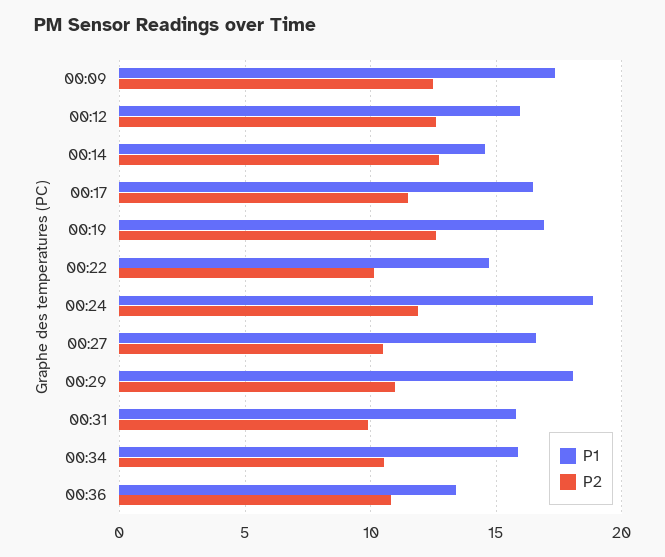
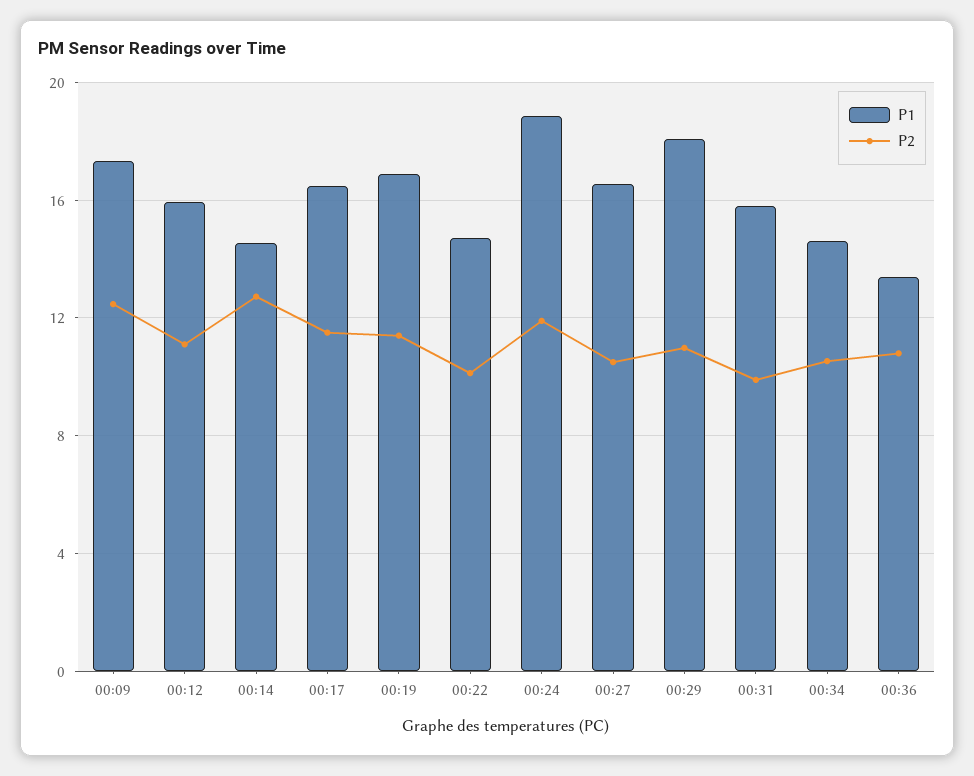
  {
    "P1": {
      "00:09": 17.5,
      "00:12": 16,
      "00:14": 14.5,
      "00:17": 16.5,
      "00:19": 17,
      "00:22": 14.5,
      "00:24": 19,
      "00:27": 16.5,
      "00:29": 18,
      "00:31": 16,
-     "00:34": 16,
+     "00:34": 14.5,
      "00:36": 13.5
    },
    "P2": {
      "00:09": 12.5,
-     "00:12": 12.5,
+     "00:12": 11,
      "00:14": 12.5,
      "00:17": 11.5,
-     "00:19": 12.5,
+     "00:19": 11.5,
      "00:22": 10,
      "00:24": 12,
      "00:27": 10.5,
      "00:29": 11,
      "00:31": 10,
      "00:34": 10.5,
      "00:36": 11
    }
  }

